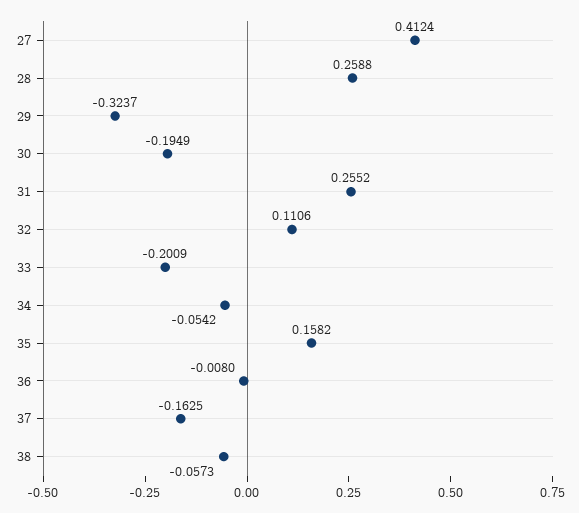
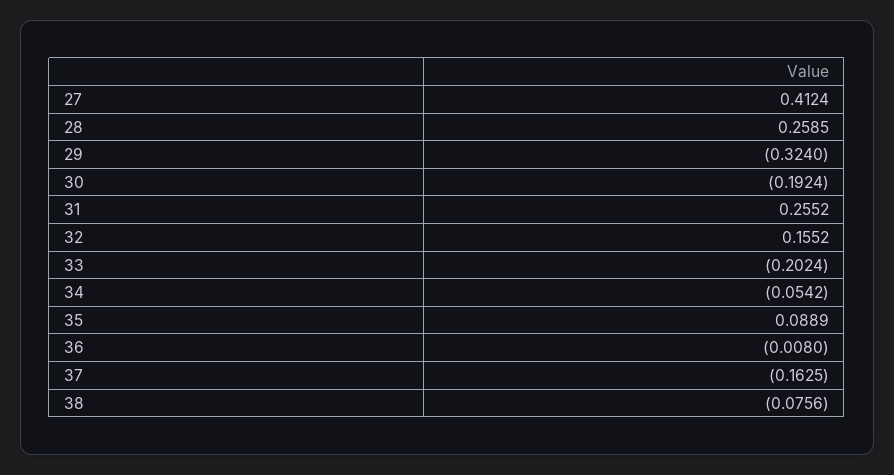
  {
    "27": 0.4124,
-   "28": 0.2588,
+   "28": 0.2585,
-   "29": -0.3237,
+   "29": -0.324,
-   "30": -0.1949,
+   "30": -0.1924,
    "31": 0.2552,
-   "32": 0.1106,
+   "32": 0.1552,
-   "33": -0.2009,
+   "33": -0.2024,
    "34": -0.0542,
-   "35": 0.1582,
+   "35": 0.0889,
    "36": -0.008,
    "37": -0.1625,
-   "38": -0.0573
+   "38": -0.0756
  }

